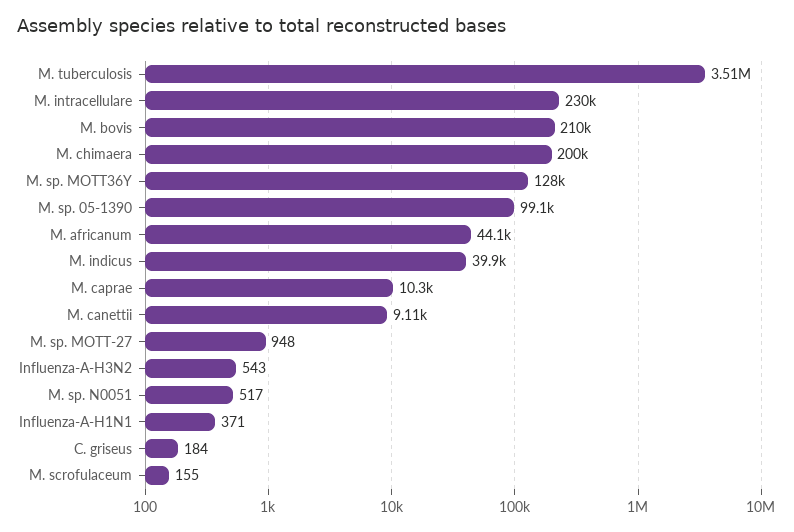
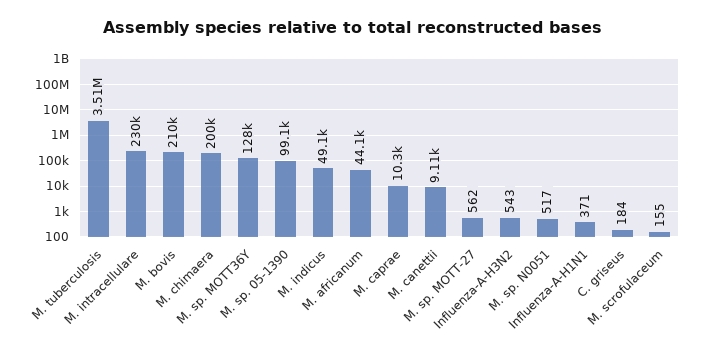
  {
    "M. tuberculosis": 3510000,
    "M. intracellulare": 230000,
    "M. bovis": 210000,
    "M. chimaera": 200000,
    "M. sp. MOTT36Y": 128000,
    "M. sp. 05-1390": 99100,
    "M. africanum": 44100,
-   "M. indicus": 39900,
+   "M. indicus": 49100,
    "M. caprae": 10300,
    "M. canettii": 9110,
-   "M. sp. MOTT-27": 948,
+   "M. sp. MOTT-27": 562,
    "Influenza-A-H3N2": 543,
    "M. sp. N0051": 517,
    "Influenza-A-H1N1": 371,
    "C. griseus": 184,
    "M. scrofulaceum": 155
  }

